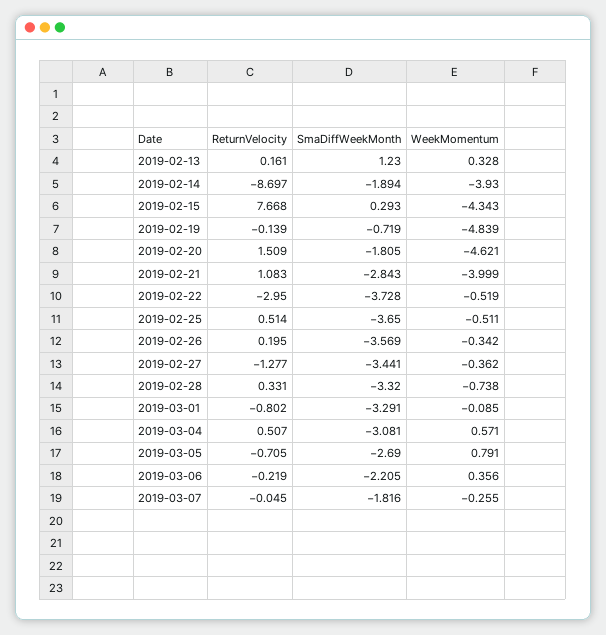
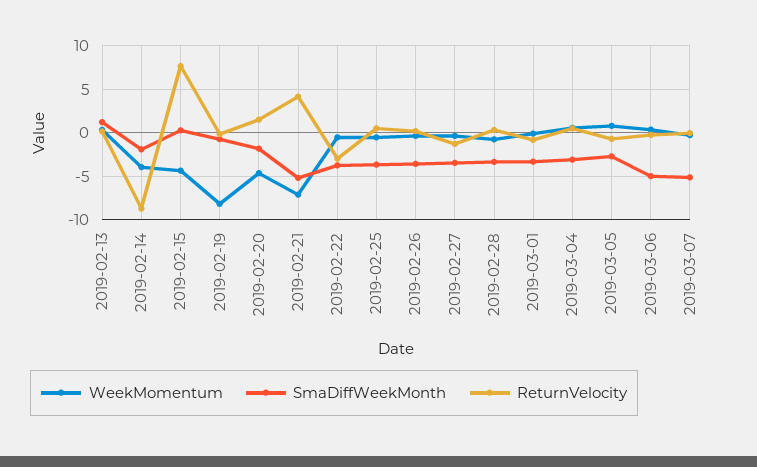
  {
    "ReturnVelocity": {
      "2019-02-13": 0.161,
      "2019-02-14": -8.697,
      "2019-02-15": 7.668,
      "2019-02-19": -0.139,
      "2019-02-20": 1.509,
-     "2019-02-21": 1.083,
+     "2019-02-21": 4,
      "2019-02-22": -2.95,
      "2019-02-25": 0.514,
      "2019-02-26": 0.195,
      "2019-02-27": -1.277,
      "2019-02-28": 0.331,
      "2019-03-01": -0.802,
      "2019-03-04": 0.507,
      "2019-03-05": -0.705,
      "2019-03-06": -0.219,
      "2019-03-07": -0.045
    },
    "SmaDiffWeekMonth": {
      "2019-02-13": 1.23,
      "2019-02-14": -1.894,
      "2019-02-15": 0.293,
      "2019-02-19": -0.719,
      "2019-02-20": -1.805,
-     "2019-02-21": -2.843,
+     "2019-02-21": -5,
      "2019-02-22": -3.728,
      "2019-02-25": -3.65,
      "2019-02-26": -3.569,
      "2019-02-27": -3.441,
      "2019-02-28": -3.32,
      "2019-03-01": -3.291,
      "2019-03-04": -3.081,
      "2019-03-05": -2.69,
-     "2019-03-06": -2.205,
+     "2019-03-06": -5,
-     "2019-03-07": -1.816
+     "2019-03-07": -5
    },
    "WeekMomentum": {
      "2019-02-13": 0.328,
      "2019-02-14": -3.93,
      "2019-02-15": -4.343,
-     "2019-02-19": -4.839,
+     "2019-02-19": -8,
      "2019-02-20": -4.621,
-     "2019-02-21": -3.999,
+     "2019-02-21": -7,
      "2019-02-22": -0.519,
      "2019-02-25": -0.511,
      "2019-02-26": -0.342,
      "2019-02-27": -0.362,
      "2019-02-28": -0.738,
      "2019-03-01": -0.085,
      "2019-03-04": 0.571,
      "2019-03-05": 0.791,
      "2019-03-06": 0.356,
      "2019-03-07": -0.255
    }
  }

